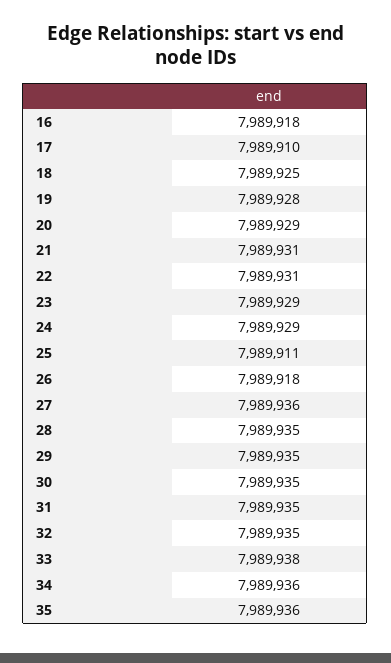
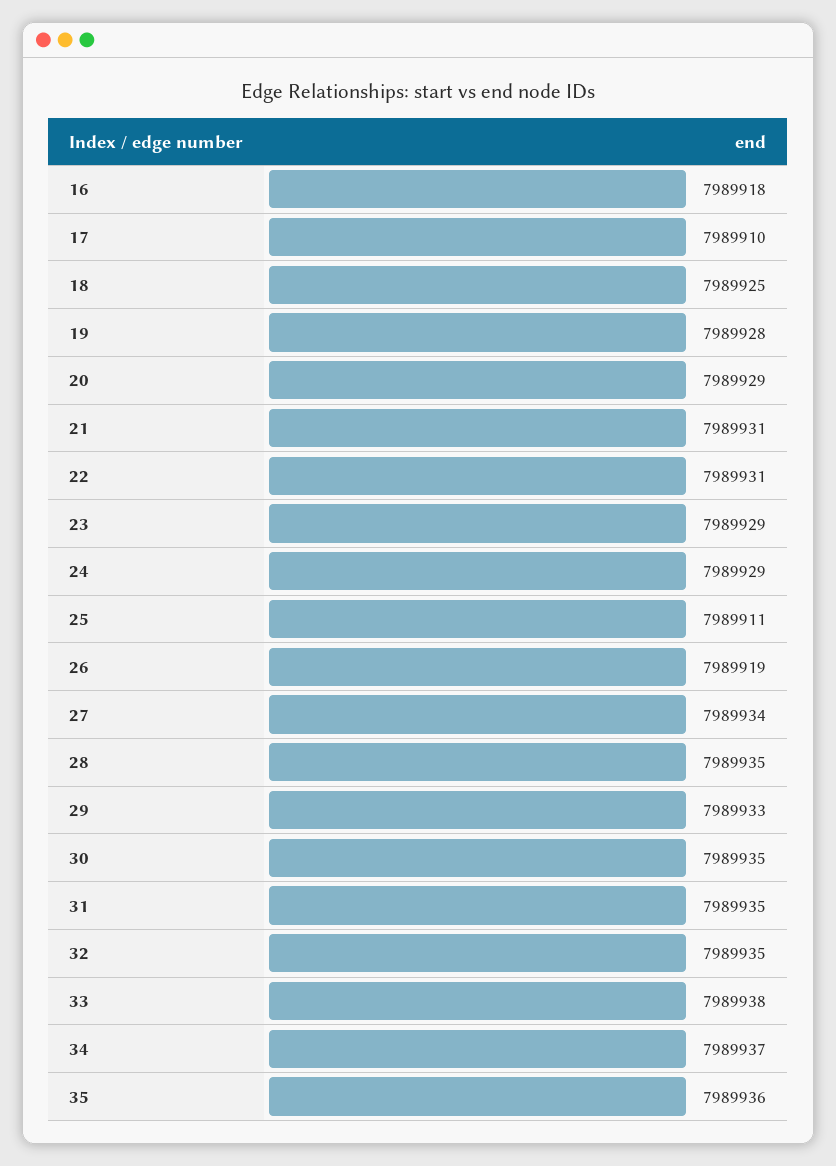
  {
    "16": 7989918,
    "17": 7989910,
    "18": 7989925,
    "19": 7989928,
    "20": 7989929,
    "21": 7989931,
    "22": 7989931,
    "23": 7989929,
    "24": 7989929,
    "25": 7989911,
-   "26": 7989918,
+   "26": 7989919,
-   "27": 7989936,
+   "27": 7989934,
    "28": 7989935,
-   "29": 7989935,
+   "29": 7989933,
    "30": 7989935,
    "31": 7989935,
    "32": 7989935,
    "33": 7989938,
-   "34": 7989936,
+   "34": 7989937,
    "35": 7989936
  }

